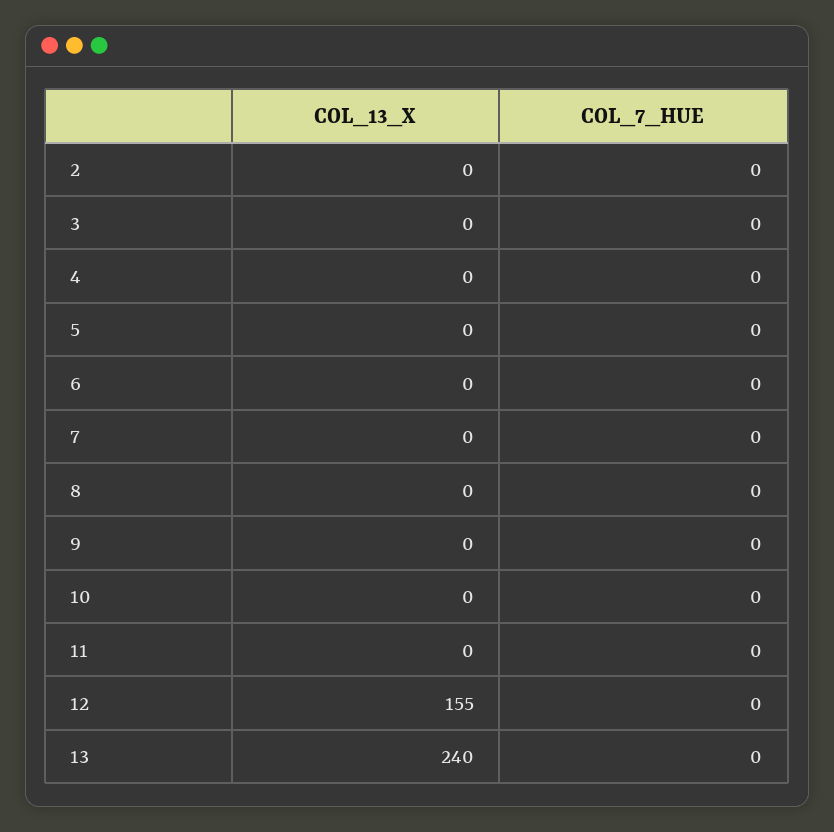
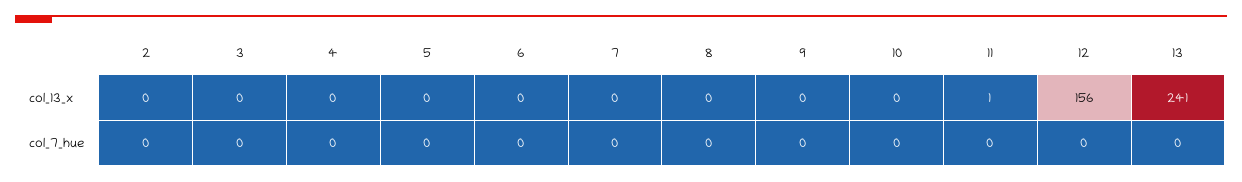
  {
    "COL_13_X": {
      "2": 0,
      "3": 0,
      "4": 0,
      "5": 0,
      "6": 0,
      "7": 0,
      "8": 0,
      "9": 0,
      "10": 0,
-     "11": 0,
+     "11": 1,
-     "12": 155,
+     "12": 156,
-     "13": 240
+     "13": 241
    },
    "COL_7_HUE": {
      "2": 0,
      "3": 0,
      "4": 0,
      "5": 0,
      "6": 0,
      "7": 0,
      "8": 0,
      "9": 0,
      "10": 0,
      "11": 0,
      "12": 0,
      "13": 0
    }
  }

